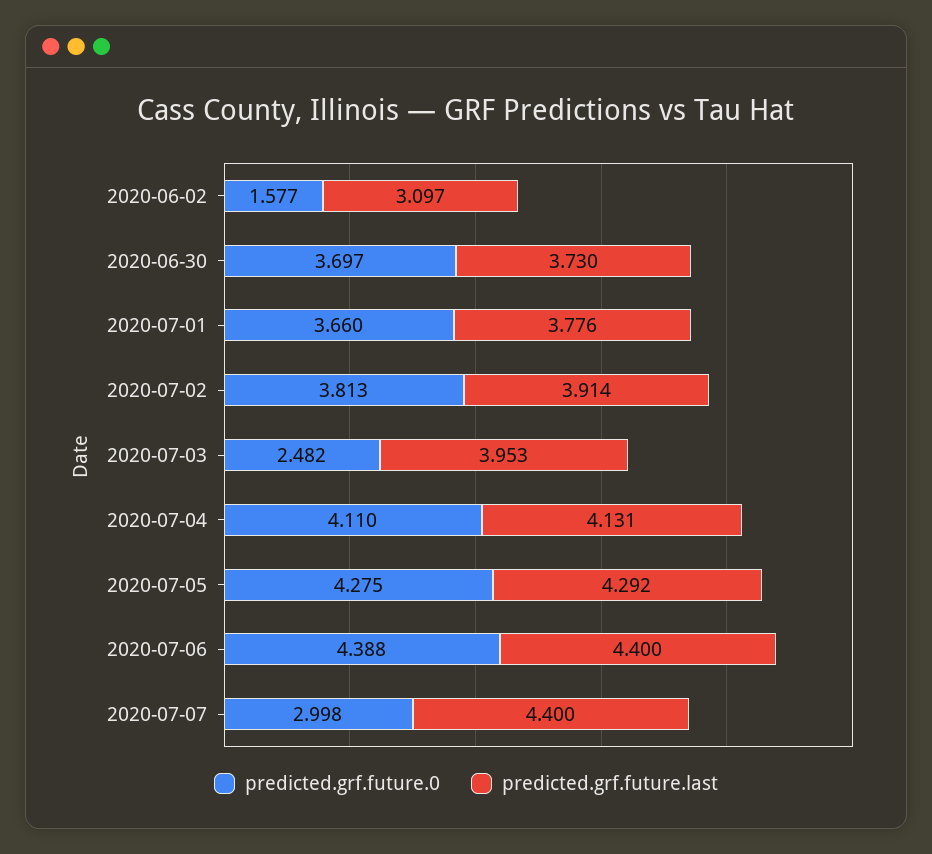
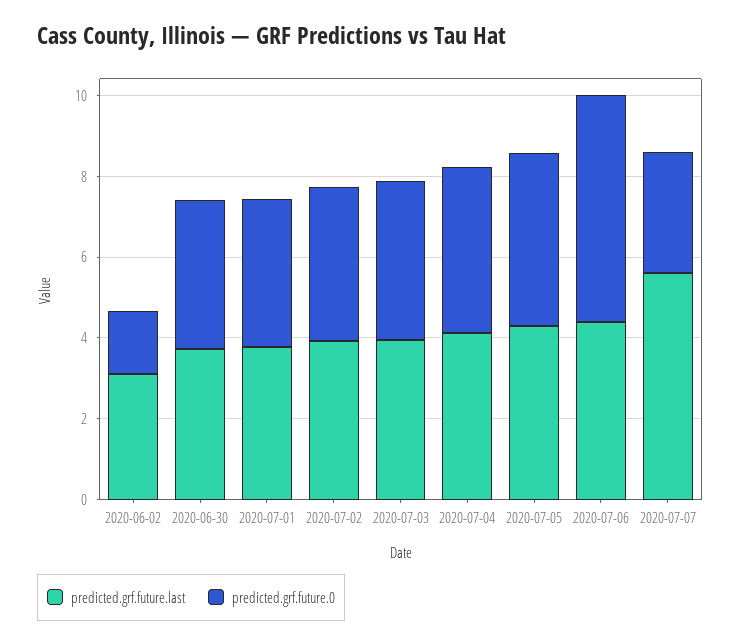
  {
    "predicted.grf.future.0": {
      "2020-06-02": 1.577,
      "2020-06-30": 3.697,
      "2020-07-01": 3.66,
      "2020-07-02": 3.813,
-     "2020-07-03": 2.482,
+     "2020-07-03": 4,
      "2020-07-04": 4.11,
      "2020-07-05": 4.275,
-     "2020-07-06": 4.388,
+     "2020-07-06": 5.5,
      "2020-07-07": 2.998
    },
    "predicted.grf.future.last": {
      "2020-06-02": 3.097,
      "2020-06-30": 3.73,
      "2020-07-01": 3.776,
      "2020-07-02": 3.914,
      "2020-07-03": 3.953,
      "2020-07-04": 4.131,
      "2020-07-05": 4.292,
      "2020-07-06": 4.4,
-     "2020-07-07": 4.4
+     "2020-07-07": 5.5
    }
  }

